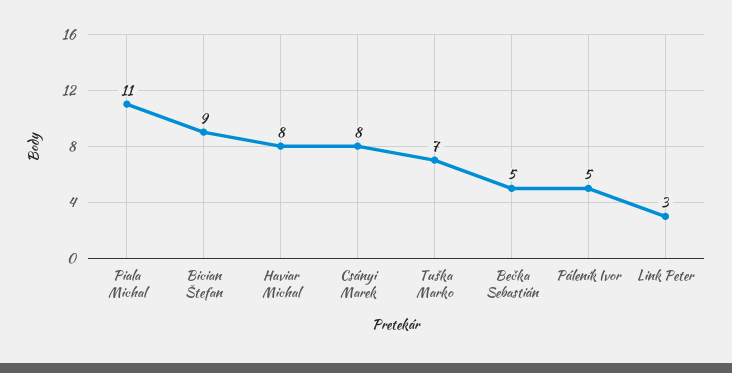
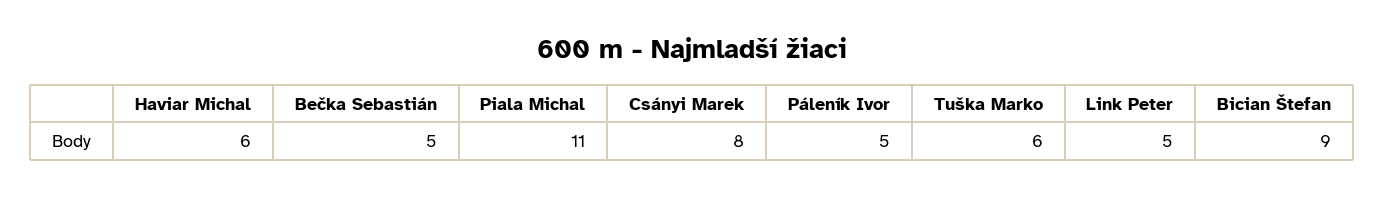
  {
    "Piala Michal": 11,
    "Bician Štefan": 9,
-   "Haviar Michal": 8,
+   "Haviar Michal": 6,
    "Csányi Marek": 8,
-   "Tuška Marko": 7,
+   "Tuška Marko": 6,
    "Bečka Sebastián": 5,
    "Páleník Ivor": 5,
-   "Link Peter": 3
+   "Link Peter": 5
  }

